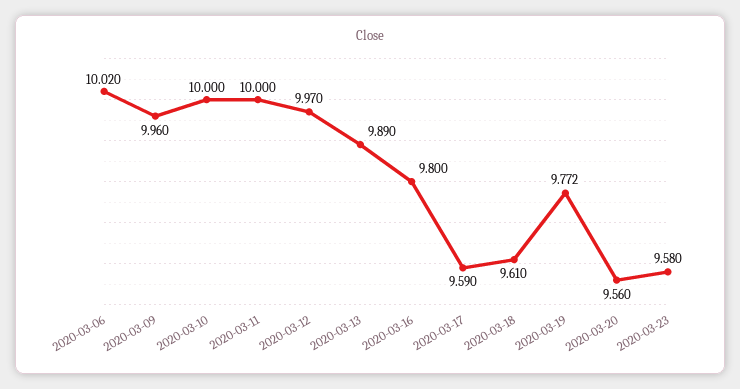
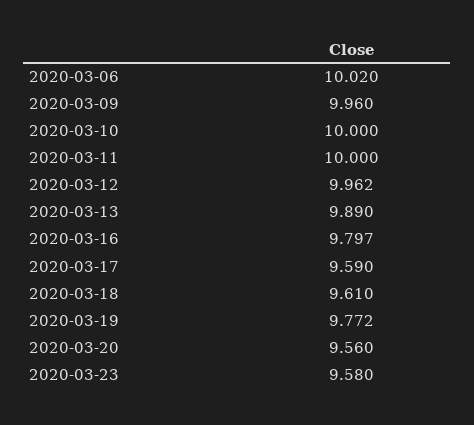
  {
    "2020-03-06": 10.02,
    "2020-03-09": 9.96,
    "2020-03-10": 10,
    "2020-03-11": 10,
-   "2020-03-12": 9.97,
+   "2020-03-12": 9.962,
    "2020-03-13": 9.89,
-   "2020-03-16": 9.8,
+   "2020-03-16": 9.797,
    "2020-03-17": 9.59,
    "2020-03-18": 9.61,
    "2020-03-19": 9.772,
    "2020-03-20": 9.56,
    "2020-03-23": 9.58
  }

